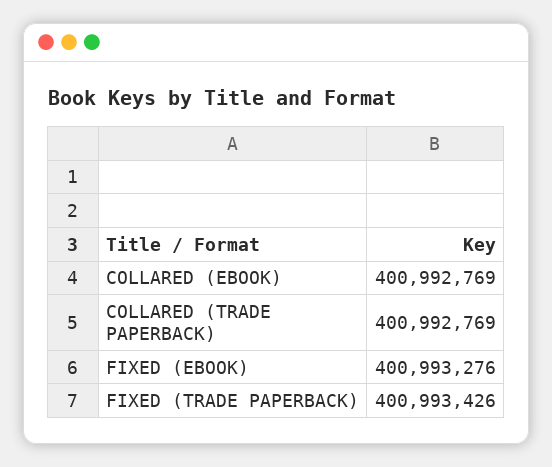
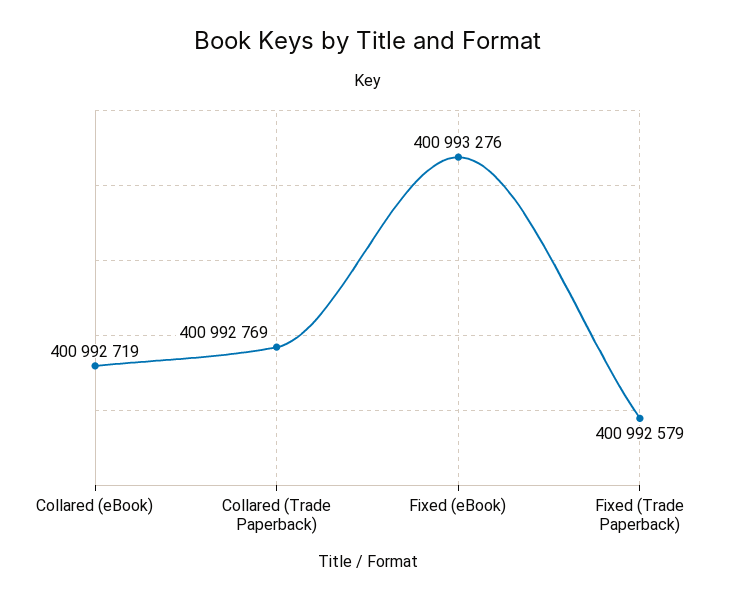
  {
-   "COLLARED (EBOOK)": 400992769,
+   "COLLARED (EBOOK)": 400992719,
    "COLLARED (TRADE PAPERBACK)": 400992769,
    "FIXED (EBOOK)": 400993276,
-   "FIXED (TRADE PAPERBACK)": 400993426
+   "FIXED (TRADE PAPERBACK)": 400992579
  }

